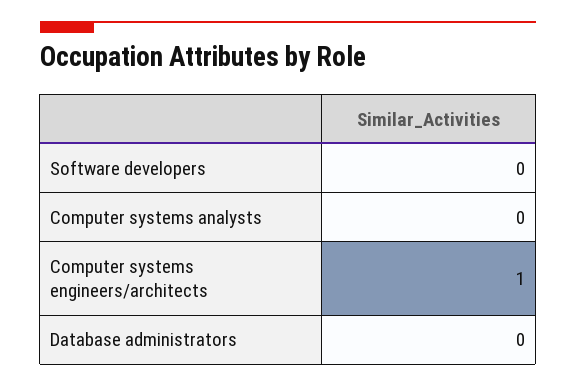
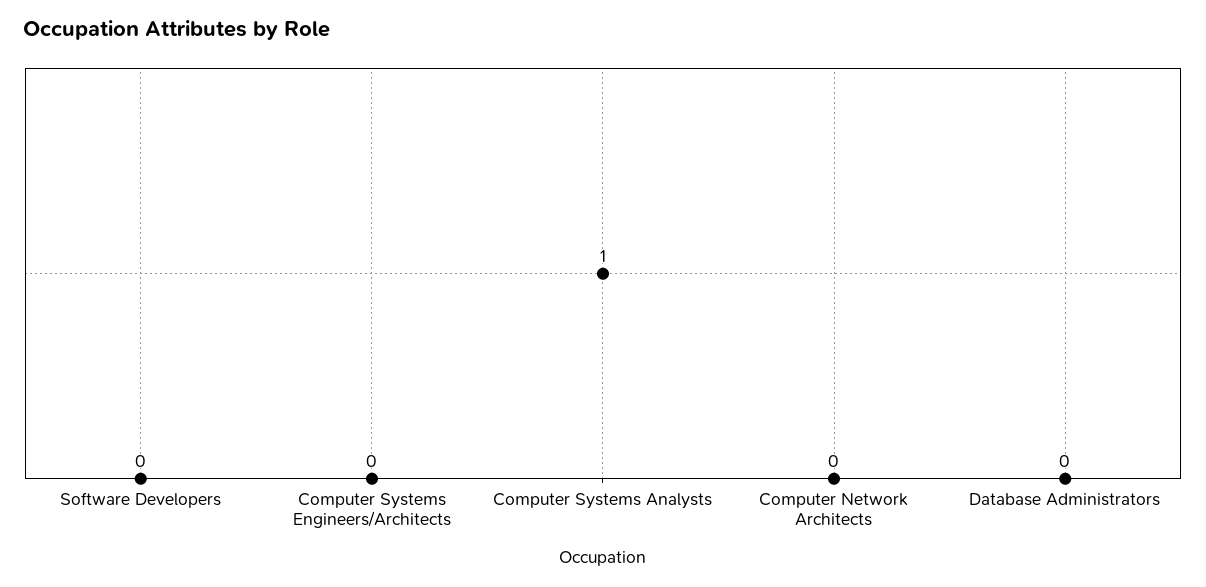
  {
    "Software developers": 0,
-   "Computer systems analysts": 0,
+   "Computer systems analysts": 1,
-   "Computer systems engineers/architects": 1,
+   "Computer systems engineers/architects": 0,
-   "Database administrators": 0
+   "Database administrators": 0,
+   "Computer Network Architects": 0
  }

